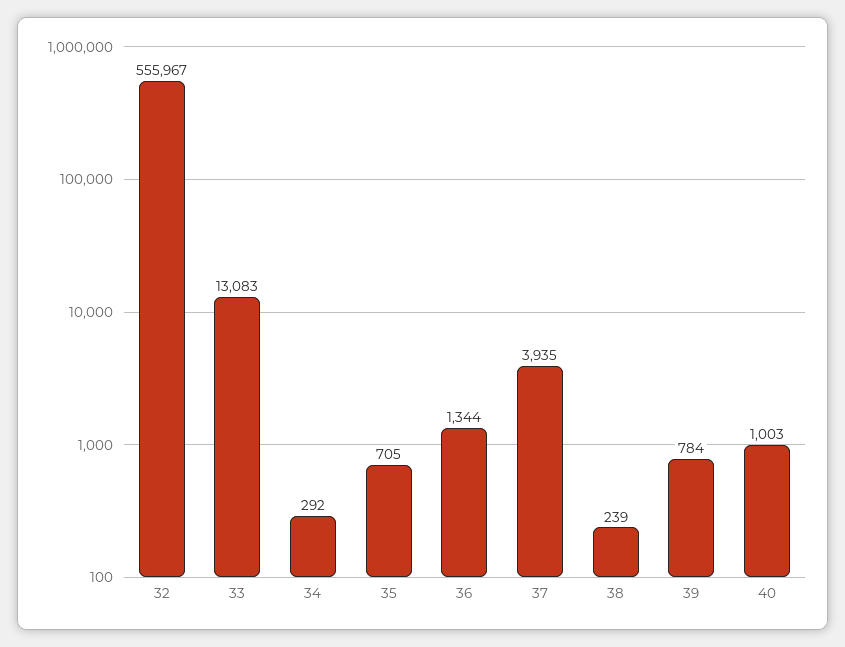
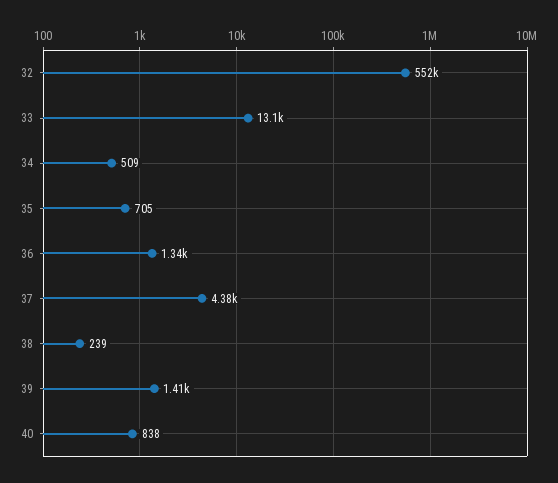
  {
-   "32": 555967,
+   "32": 552000,
    "33": 13083,
-   "34": 292,
+   "34": 509,
    "35": 705,
    "36": 1344,
-   "37": 3935,
+   "37": 4380,
    "38": 239,
-   "39": 784,
+   "39": 1410,
-   "40": 1003
+   "40": 838
  }

